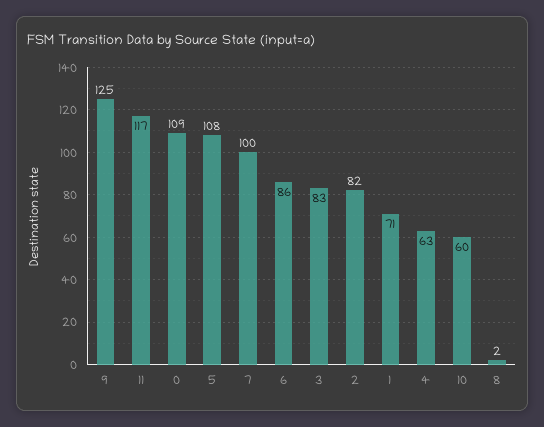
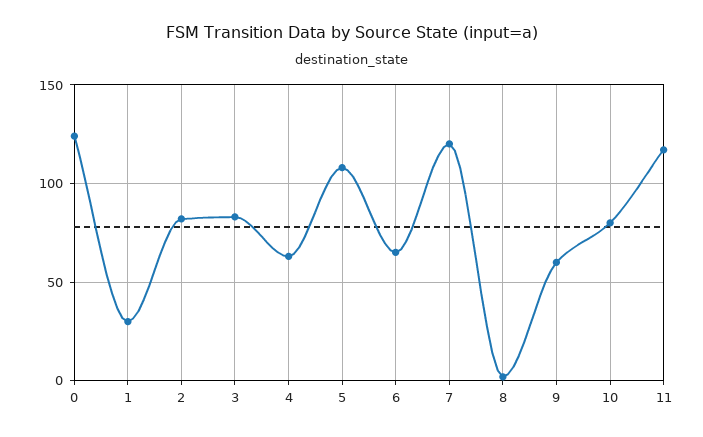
  {
-   "9": 125,
+   "9": 60,
    "11": 117,
-   "0": 109,
+   "0": 125,
    "5": 108,
-   "7": 100,
+   "7": 120,
-   "6": 86,
+   "6": 65,
    "3": 83,
    "2": 82,
-   "1": 71,
+   "1": 30,
    "4": 63,
-   "10": 60,
+   "10": 80,
    "8": 2
  }

